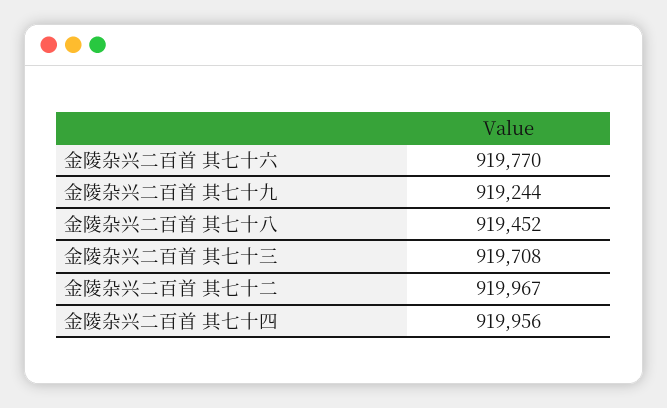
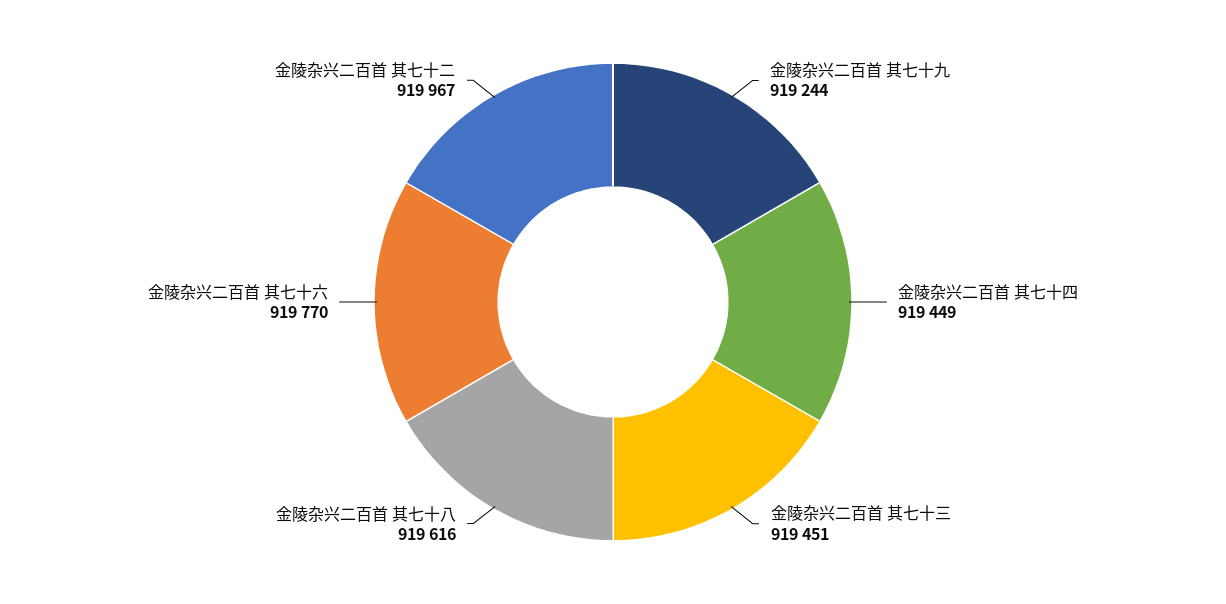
  {
    "金陵杂兴二百首 其七十六": 919770,
    "金陵杂兴二百首 其七十九": 919244,
-   "金陵杂兴二百首 其七十八": 919452,
+   "金陵杂兴二百首 其七十八": 919616,
-   "金陵杂兴二百首 其七十三": 919708,
+   "金陵杂兴二百首 其七十三": 919451,
    "金陵杂兴二百首 其七十二": 919967,
-   "金陵杂兴二百首 其七十四": 919956
+   "金陵杂兴二百首 其七十四": 919449
  }

